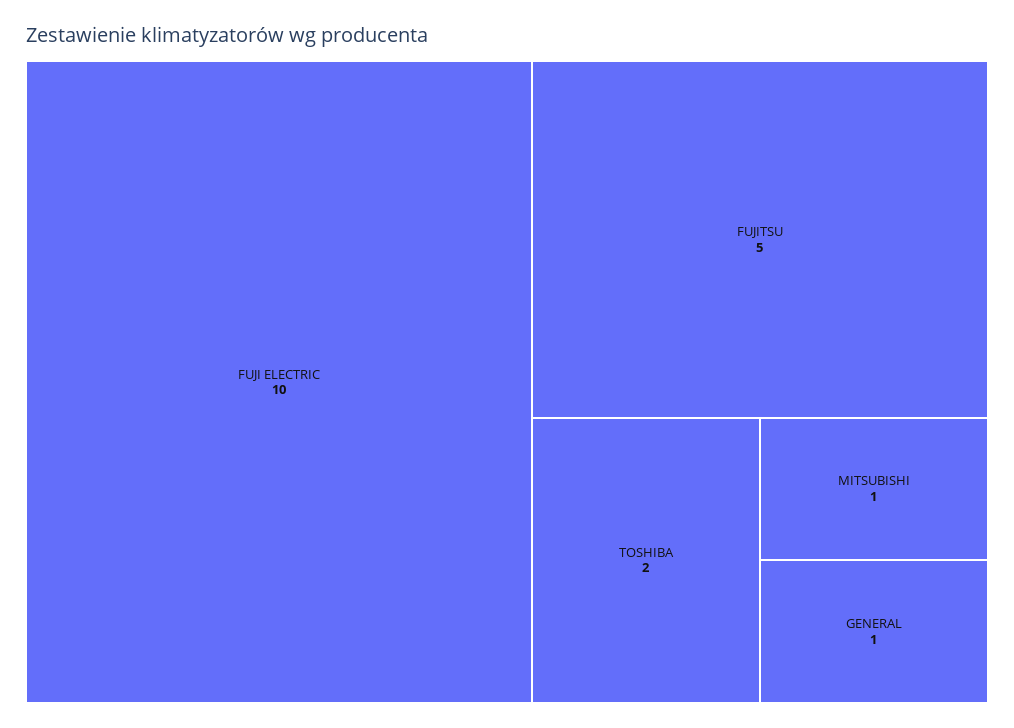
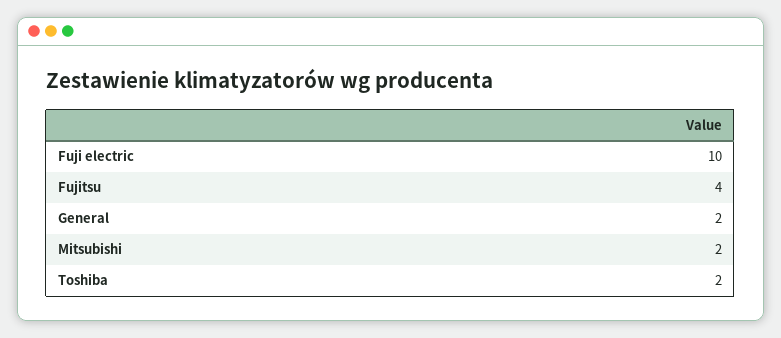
  {
    "FUJI ELECTRIC": 10,
-   "FUJITSU": 5,
+   "FUJITSU": 4,
    "TOSHIBA": 2,
-   "MITSUBISHI": 1,
+   "MITSUBISHI": 2,
-   "GENERAL": 1
+   "GENERAL": 2
  }

